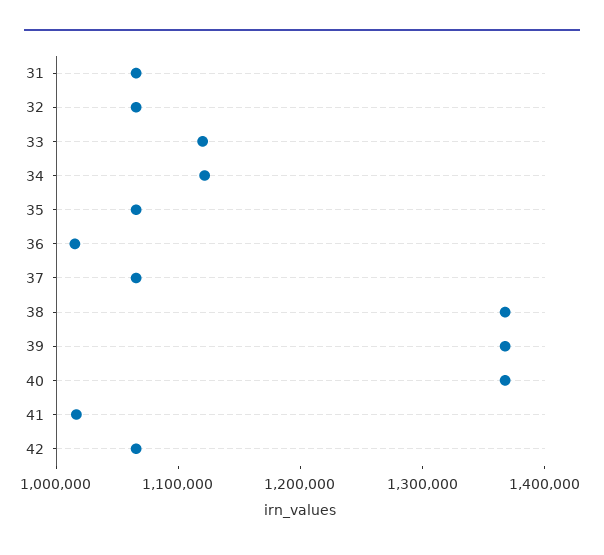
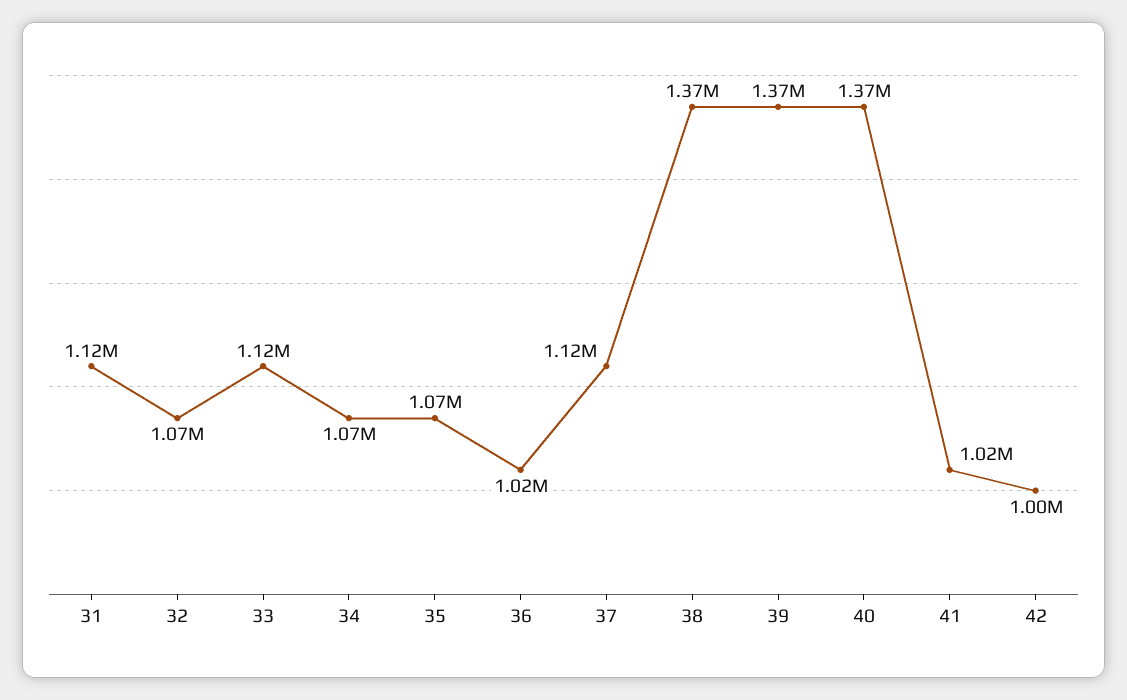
  {
-   "31": 1060000,
+   "31": 1120000,
    "32": 1070000,
    "33": 1120000,
-   "34": 1120000,
+   "34": 1070000,
    "35": 1070000,
    "36": 1020000,
-   "37": 1060000,
+   "37": 1120000,
    "38": 1370000,
    "39": 1370000,
    "40": 1370000,
    "41": 1020000,
-   "42": 1060000
+   "42": 1000000
  }

